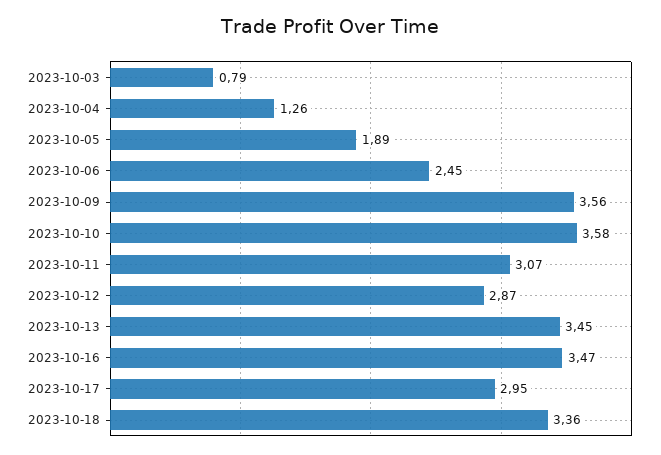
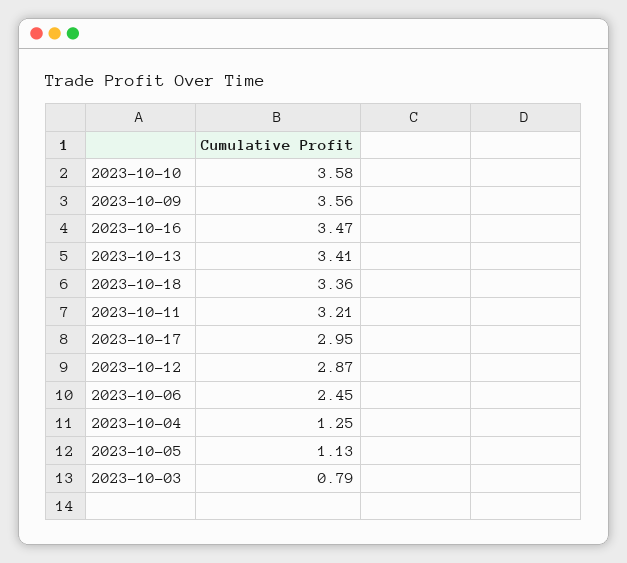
  {
    "2023-10-03": 0.79,
-   "2023-10-04": 1.26,
+   "2023-10-04": 1.25,
-   "2023-10-05": 1.89,
+   "2023-10-05": 1.13,
    "2023-10-06": 2.45,
    "2023-10-09": 3.56,
    "2023-10-10": 3.58,
-   "2023-10-11": 3.07,
+   "2023-10-11": 3.21,
    "2023-10-12": 2.87,
-   "2023-10-13": 3.45,
+   "2023-10-13": 3.41,
    "2023-10-16": 3.47,
    "2023-10-17": 2.95,
    "2023-10-18": 3.36
  }

